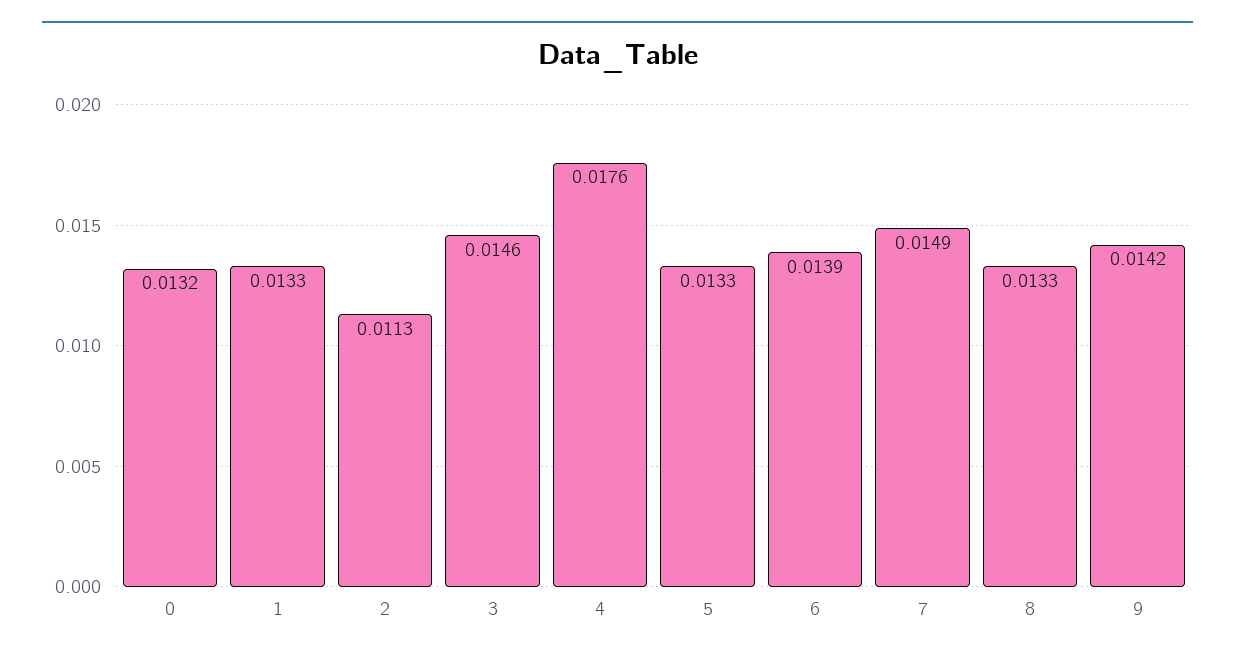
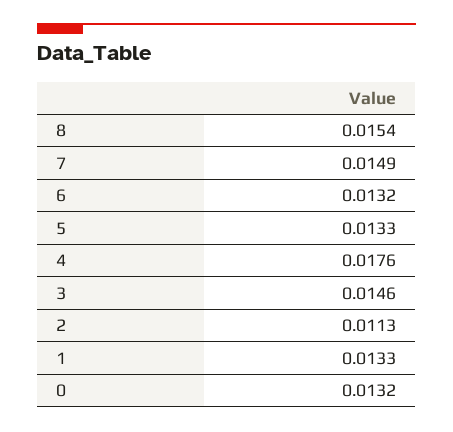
  {
    "0": 0.0132,
    "1": 0.0133,
    "2": 0.0113,
    "3": 0.0146,
    "4": 0.0176,
    "5": 0.0133,
-   "6": 0.0139,
+   "6": 0.0132,
    "7": 0.0149,
-   "8": 0.0133,
+   "8": 0.0154
-   "9": 0.0142
  }

